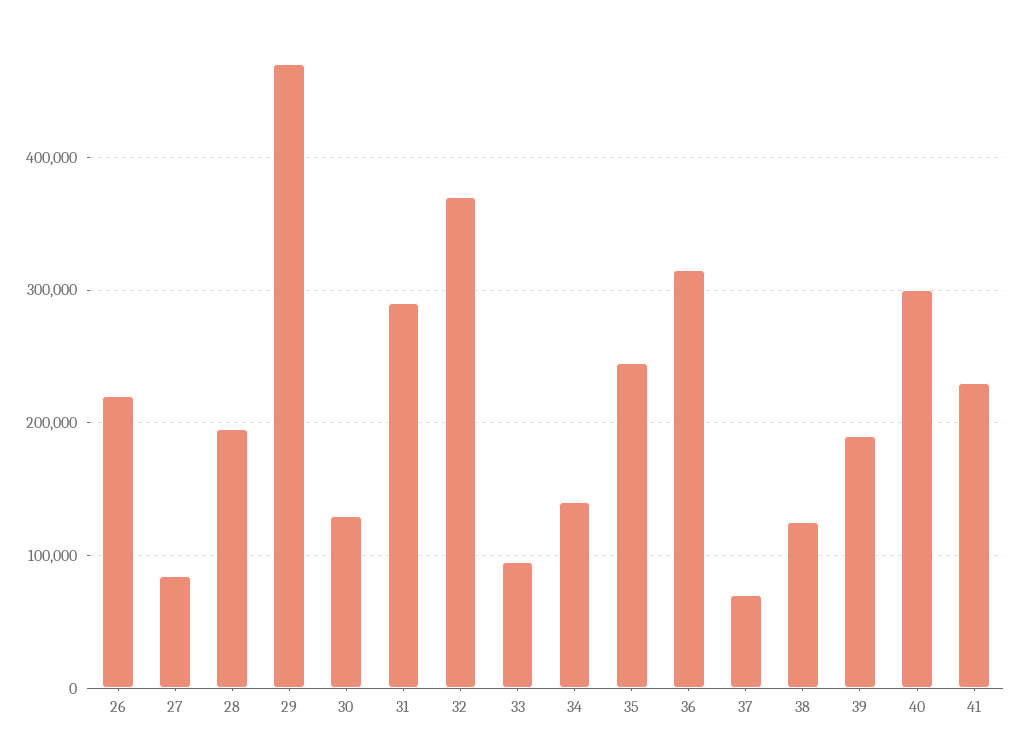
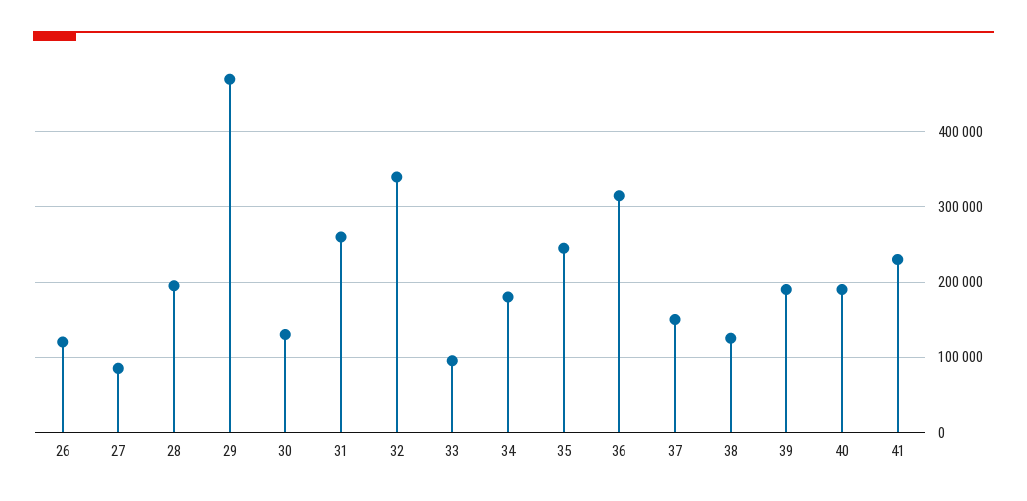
  {
-   "26": 220000,
+   "26": 120000,
    "27": 90000,
    "28": 200000,
    "29": 470000,
    "30": 130000,
-   "31": 290000,
+   "31": 260000,
-   "32": 370000,
+   "32": 340000,
    "33": 100000,
-   "34": 140000,
+   "34": 180000,
    "35": 250000,
    "36": 320000,
-   "37": 70000,
+   "37": 150000,
    "38": 130000,
    "39": 190000,
-   "40": 300000,
+   "40": 190000,
    "41": 230000
  }

